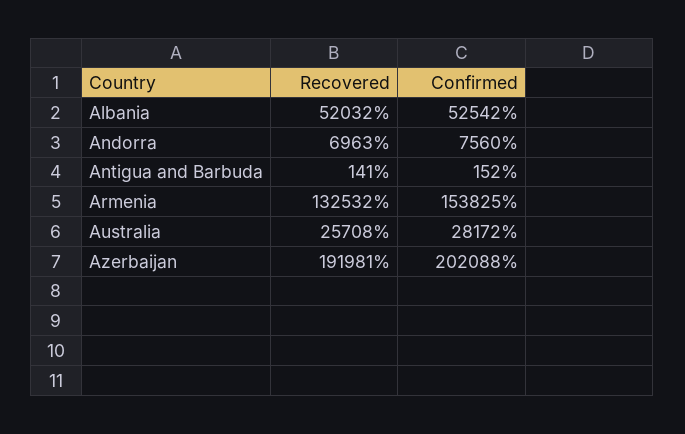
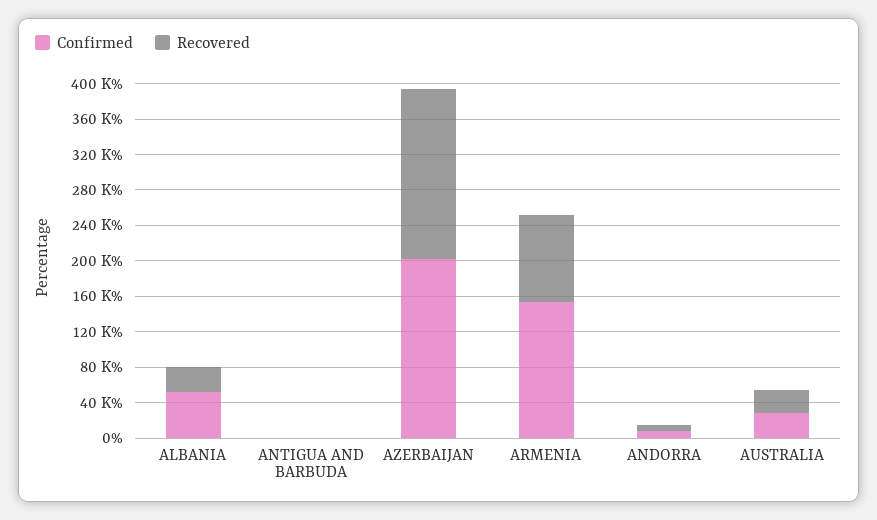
  {
    "Recovered": {
-     "Albania": 52032,
+     "Albania": 30000,
      "Andorra": 6963,
      "Antigua and Barbuda": 141,
-     "Armenia": 132532,
+     "Armenia": 100000,
      "Australia": 25708,
      "Azerbaijan": 191981
    },
    "Confirmed": {
      "Albania": 52542,
      "Andorra": 7560,
      "Antigua and Barbuda": 152,
      "Armenia": 153825,
      "Australia": 28172,
      "Azerbaijan": 202088
    }
  }

